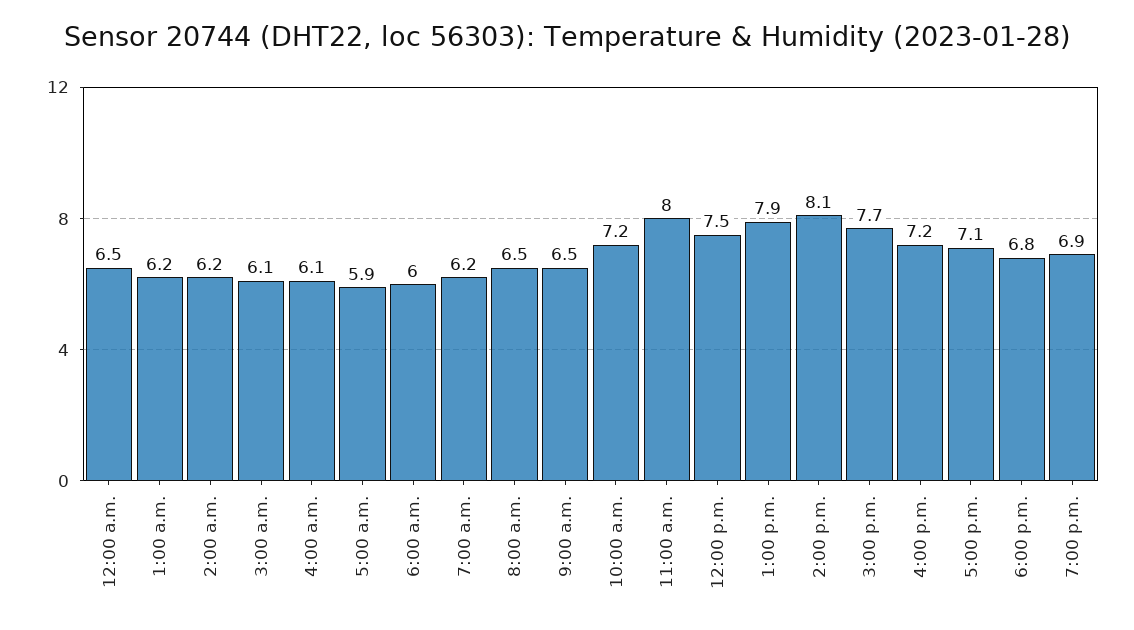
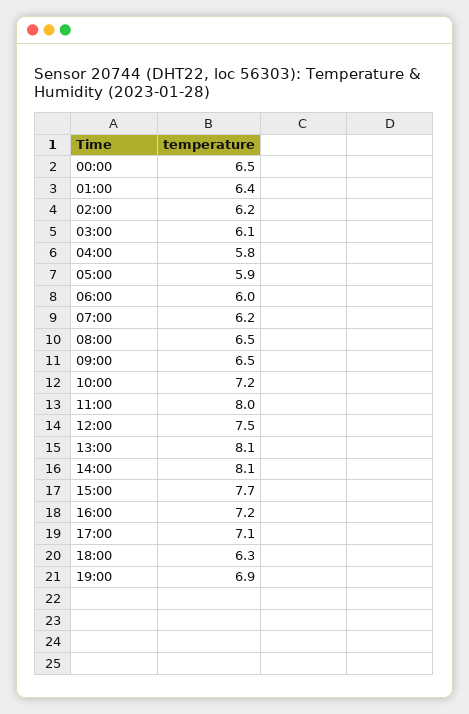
  {
    "12:00 a.m.": 6.5,
-   "1:00 a.m.": 6.2,
+   "1:00 a.m.": 6.4,
    "2:00 a.m.": 6.2,
    "3:00 a.m.": 6.1,
-   "4:00 a.m.": 6.1,
+   "4:00 a.m.": 5.8,
    "5:00 a.m.": 5.9,
    "6:00 a.m.": 6,
    "7:00 a.m.": 6.2,
    "8:00 a.m.": 6.5,
    "9:00 a.m.": 6.5,
    "10:00 a.m.": 7.2,
    "11:00 a.m.": 8,
    "12:00 p.m.": 7.5,
-   "1:00 p.m.": 7.9,
+   "1:00 p.m.": 8.1,
    "2:00 p.m.": 8.1,
    "3:00 p.m.": 7.7,
    "4:00 p.m.": 7.2,
    "5:00 p.m.": 7.1,
-   "6:00 p.m.": 6.8,
+   "6:00 p.m.": 6.3,
    "7:00 p.m.": 6.9
  }

